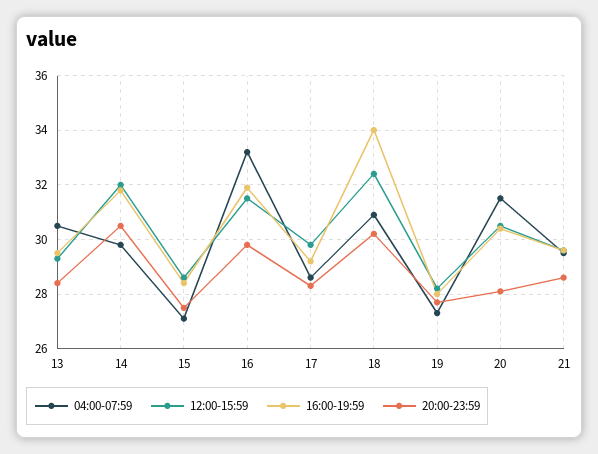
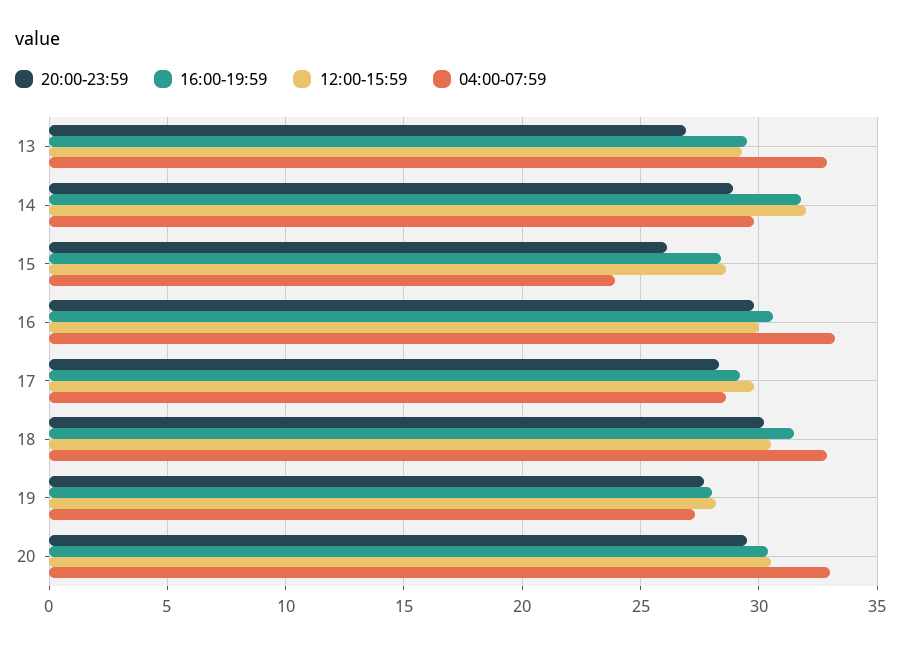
  {
    "04:00-07:59": {
-     "13": 30.5,
+     "13": 33,
      "14": 30,
-     "15": 27,
+     "15": 24,
      "16": 33,
      "17": 28.5,
-     "18": 31,
+     "18": 33,
      "19": 27.5,
-     "20": 31.5,
+     "20": 33
-     "21": 29.5
    },
    "12:00-15:59": {
      "13": 29.5,
      "14": 32,
      "15": 28.5,
-     "16": 31.5,
+     "16": 30,
      "17": 30,
-     "18": 32.5,
+     "18": 30.5,
      "19": 28,
-     "20": 30.5,
+     "20": 30.5
-     "21": 29.5
    },
    "16:00-19:59": {
      "13": 29.5,
      "14": 32,
      "15": 28.5,
-     "16": 32,
+     "16": 30.5,
      "17": 29,
-     "18": 34,
+     "18": 31.5,
      "19": 28,
-     "20": 30.5,
+     "20": 30.5
-     "21": 29.5
    },
    "20:00-23:59": {
-     "13": 28.5,
+     "13": 27,
-     "14": 30.5,
+     "14": 29,
-     "15": 27.5,
+     "15": 26,
      "16": 30,
      "17": 28.5,
      "18": 30,
      "19": 27.5,
-     "20": 28,
+     "20": 29.5
-     "21": 28.5
    }
  }

